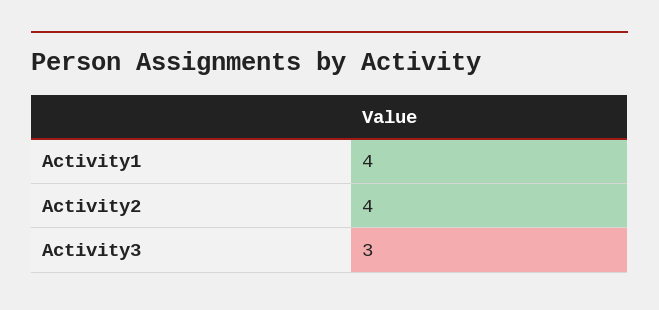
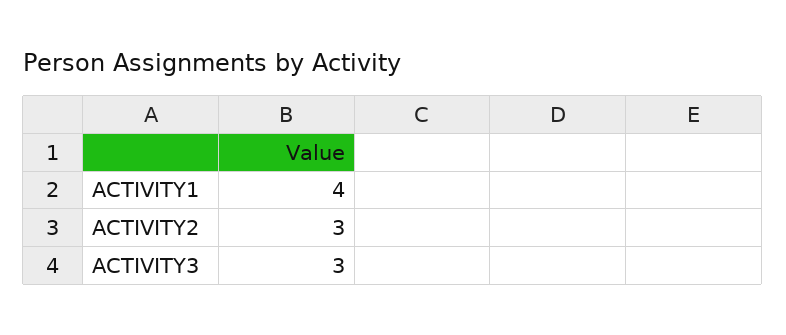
  {
    "Activity1": 4,
-   "Activity2": 4,
+   "Activity2": 3,
    "Activity3": 3
  }

